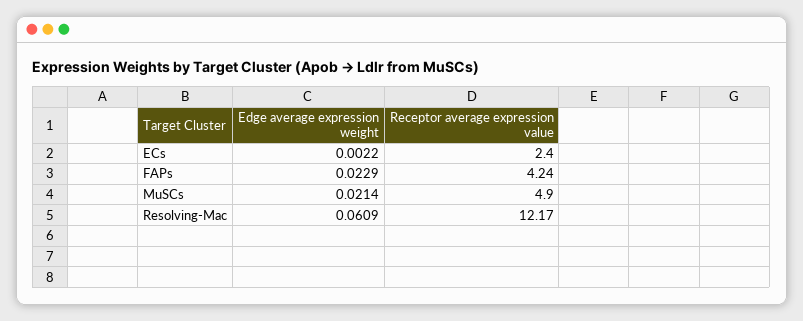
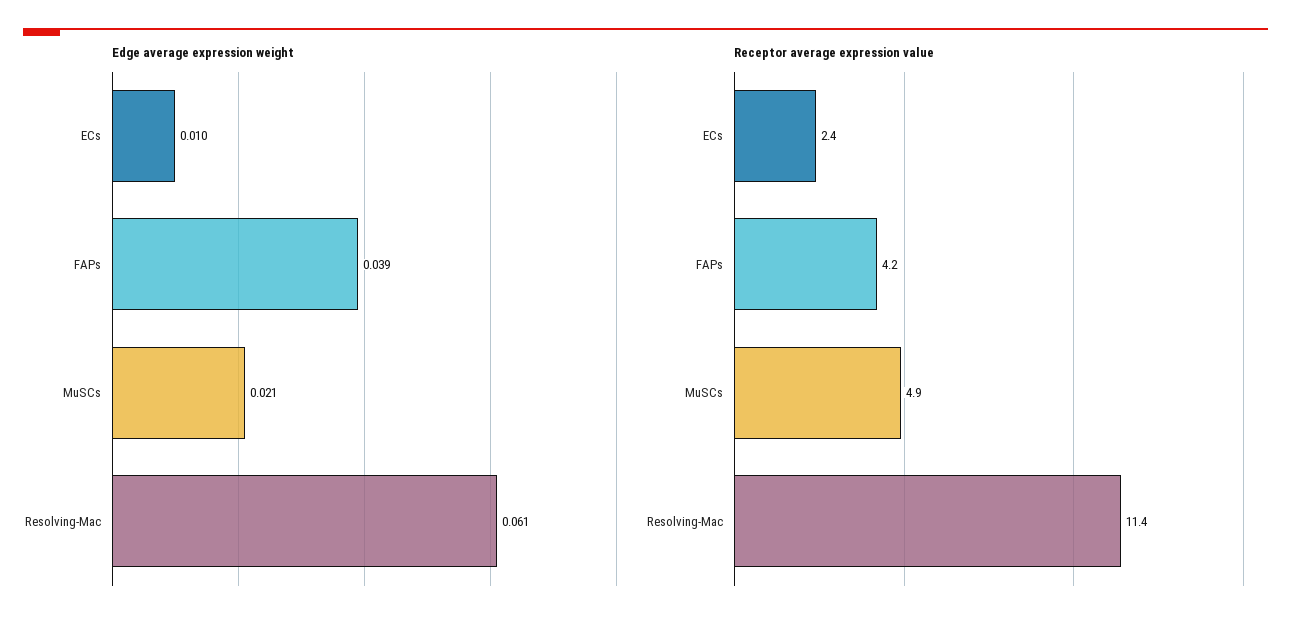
  {
    "Edge average expression weight": {
-     "ECs": 0.0022,
+     "ECs": 0.01,
-     "FAPs": 0.0229,
+     "FAPs": 0.039,
      "MuSCs": 0.0214,
      "Resolving-Mac": 0.0609
    },
    "Receptor average expression value": {
      "ECs": 2.4,
      "FAPs": 4.24,
      "MuSCs": 4.9,
-     "Resolving-Mac": 12.17
+     "Resolving-Mac": 11.4
    }
  }

